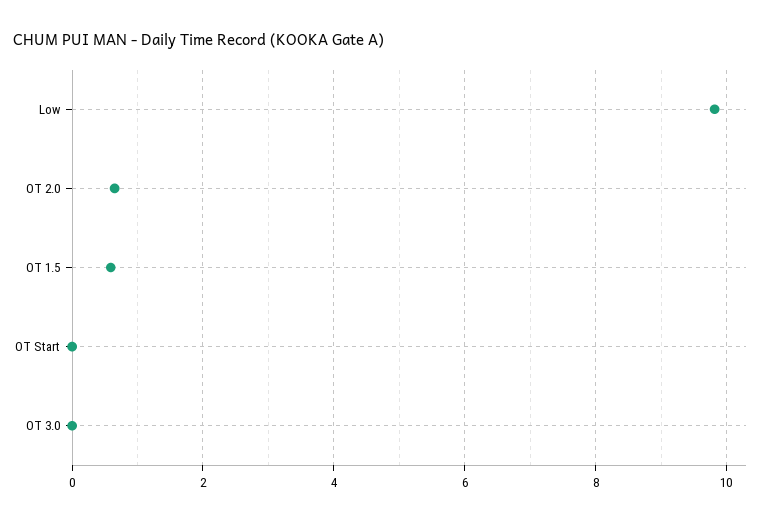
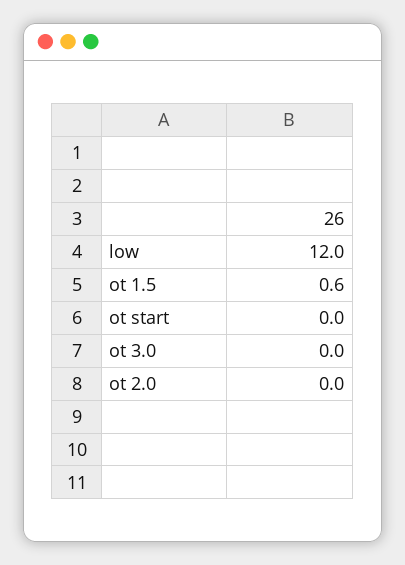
  {
-   "Low": 9.8,
+   "Low": 12,
-   "OT 2.0": 0.6,
+   "OT 2.0": 0,
    "OT 1.5": 0.6,
    "OT Start": 0,
    "OT 3.0": 0
  }

